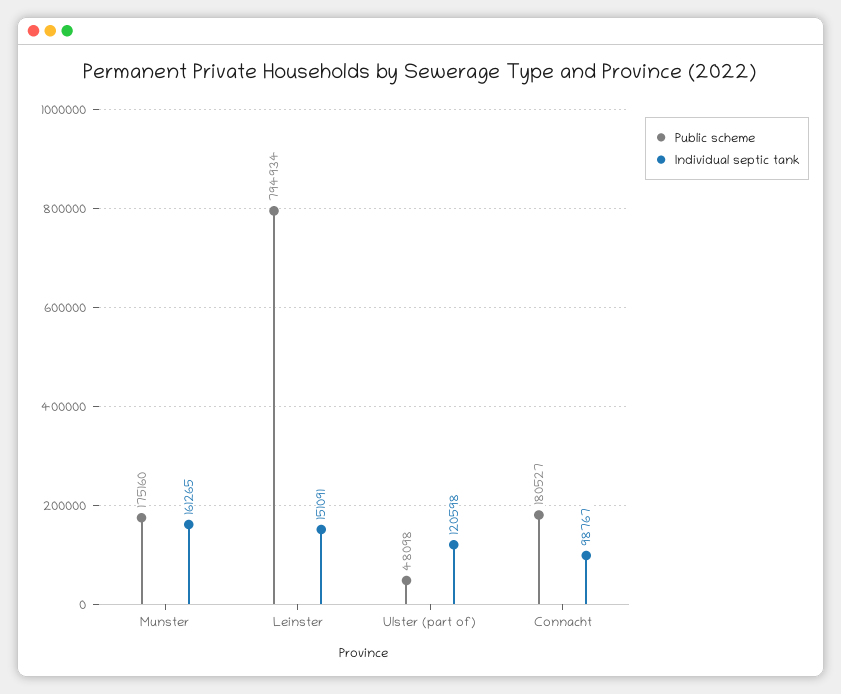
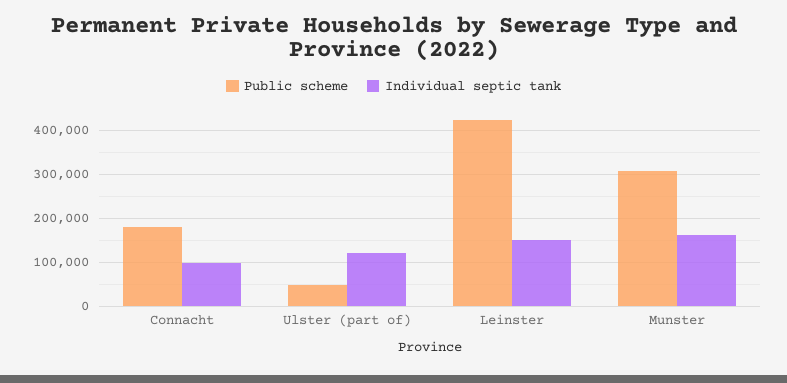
  {
    "Public scheme": {
-     "Munster": 175160,
+     "Munster": 300000,
-     "Leinster": 794934,
+     "Leinster": 420000,
      "Ulster (part of)": 48098,
      "Connacht": 180527
    },
    "Individual septic tank": {
      "Munster": 161265,
      "Leinster": 151091,
      "Ulster (part of)": 120598,
      "Connacht": 98767
    }
  }

